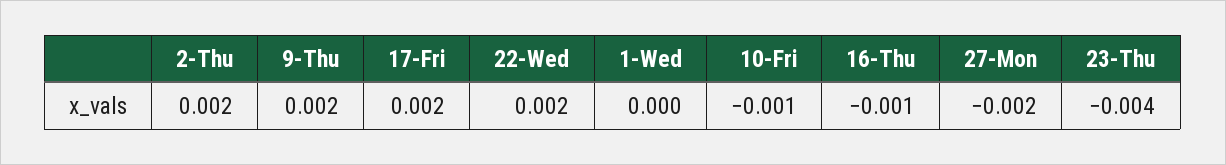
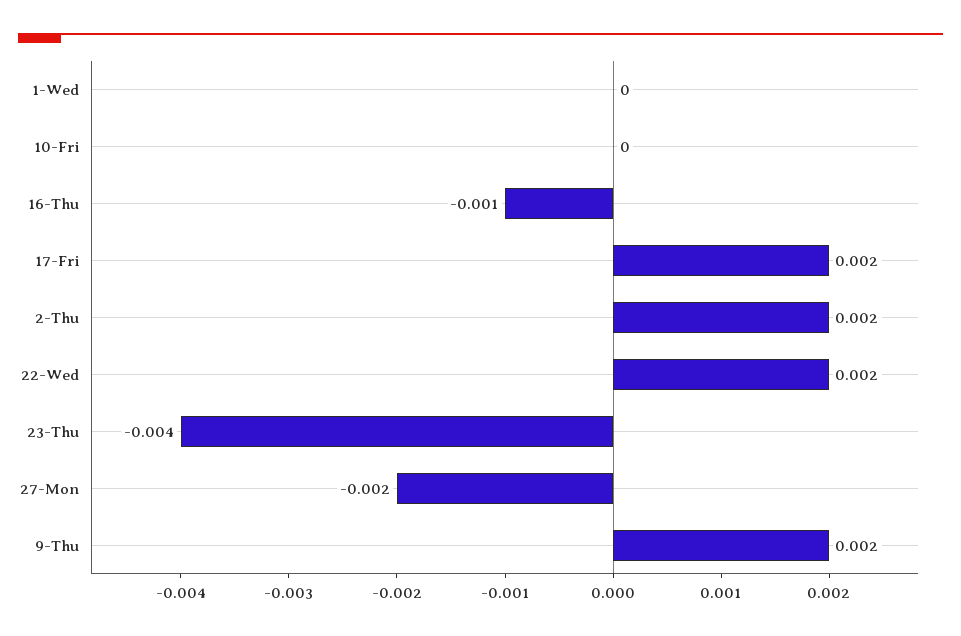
  {
    "2-Thu": 0.002,
    "9-Thu": 0.002,
    "17-Fri": 0.002,
    "22-Wed": 0.002,
    "1-Wed": 0,
-   "10-Fri": -0.001,
+   "10-Fri": 0,
    "16-Thu": -0.001,
    "27-Mon": -0.002,
    "23-Thu": -0.004
  }

